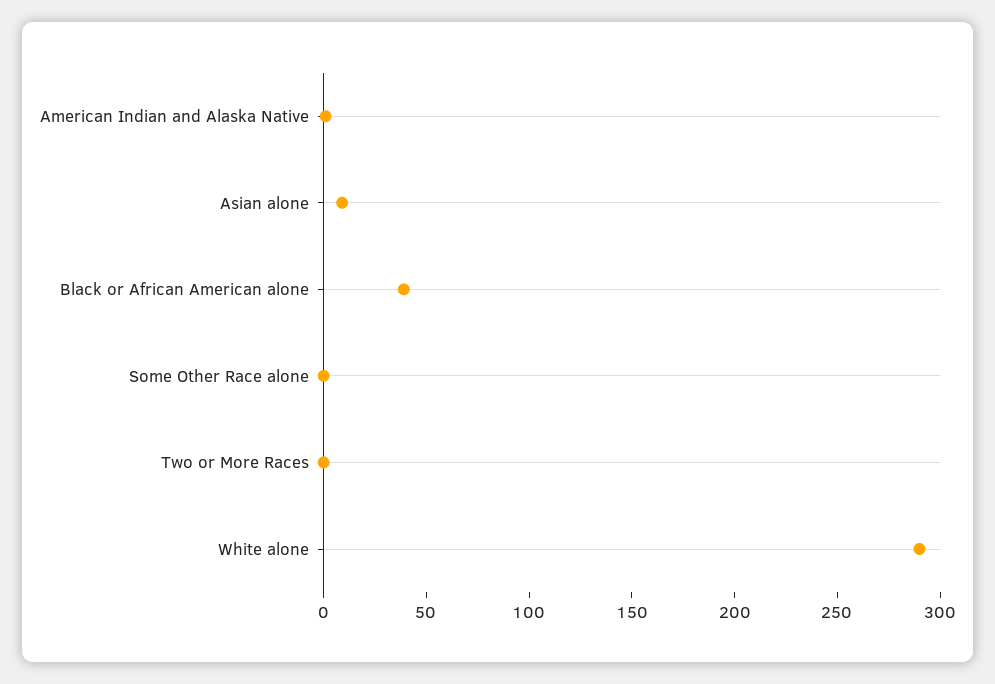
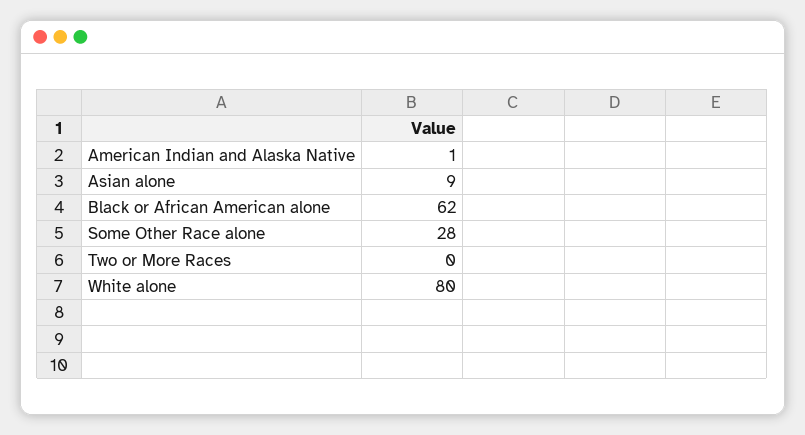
  {
    "American Indian and Alaska Native": 1,
    "Asian alone": 9,
-   "Black or African American alone": 40,
+   "Black or African American alone": 62,
-   "Some Other Race alone": 0,
+   "Some Other Race alone": 28,
    "Two or More Races": 0,
-   "White alone": 290
+   "White alone": 80
  }

